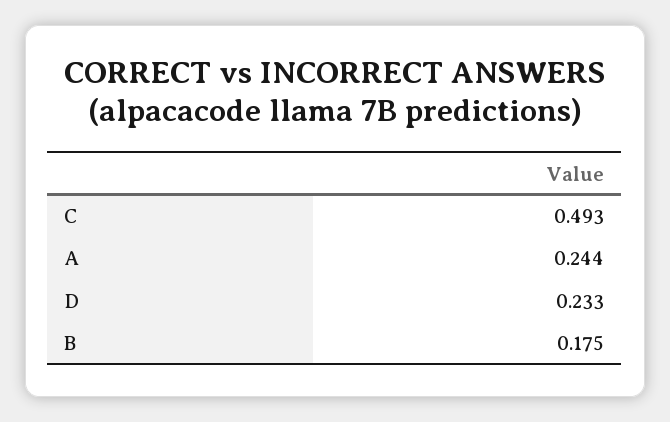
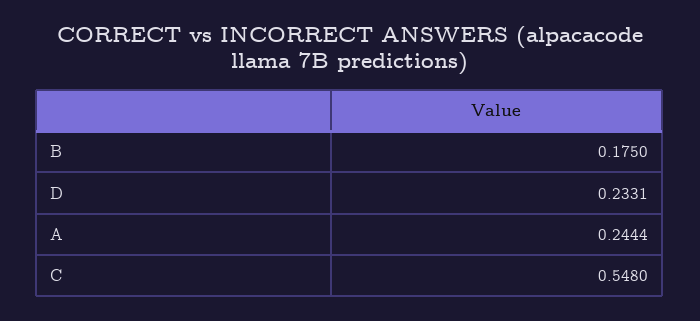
  {
-   "C": 0.493,
+   "C": 0.548,
    "A": 0.2444,
    "D": 0.2331,
    "B": 0.175
  }

